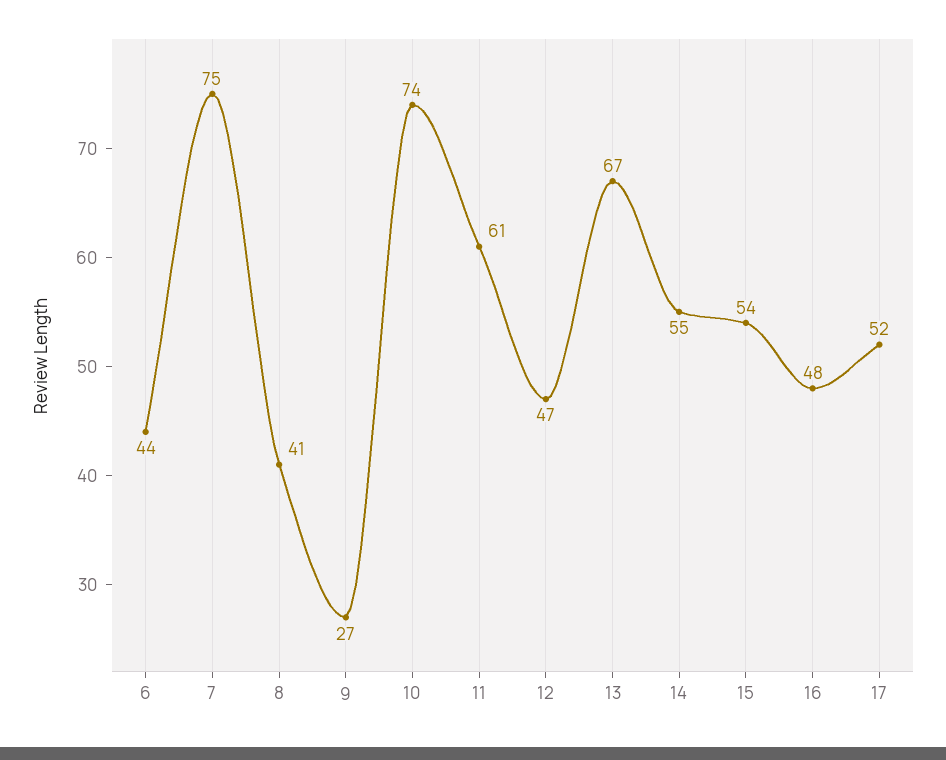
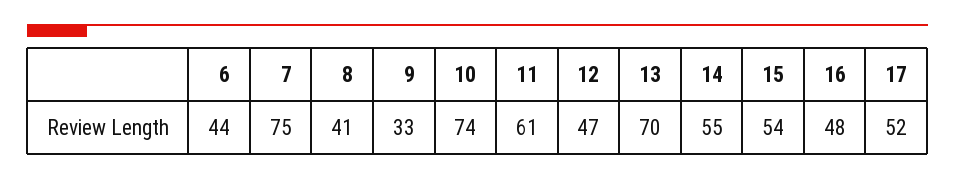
  {
    "6": 44,
    "7": 75,
    "8": 41,
-   "9": 27,
+   "9": 33,
    "10": 74,
    "11": 61,
    "12": 47,
-   "13": 67,
+   "13": 70,
    "14": 55,
    "15": 54,
    "16": 48,
    "17": 52
  }

